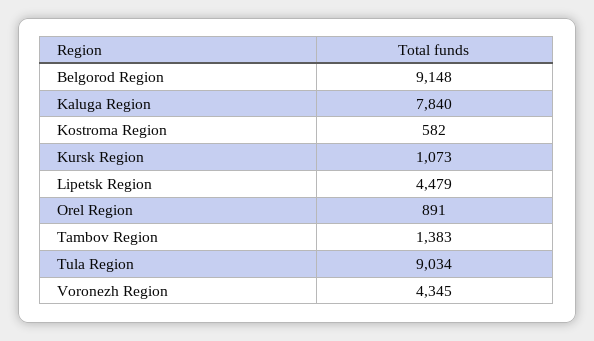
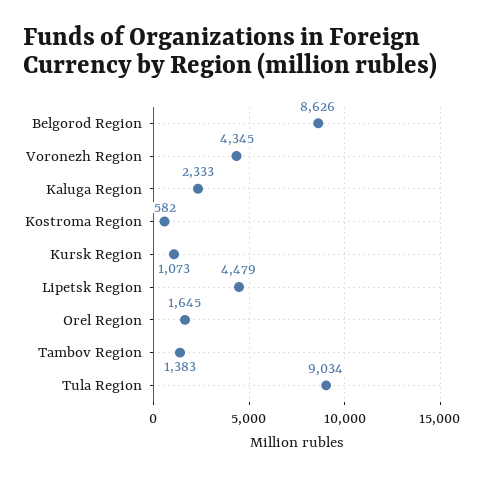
  {
-   "Belgorod Region": 9148,
+   "Belgorod Region": 8626,
-   "Kaluga Region": 7840,
+   "Kaluga Region": 2333,
    "Kostroma Region": 582,
    "Kursk Region": 1073,
    "Lipetsk Region": 4479,
-   "Orel Region": 891,
+   "Orel Region": 1645,
    "Tambov Region": 1383,
    "Tula Region": 9034,
    "Voronezh Region": 4345
  }

